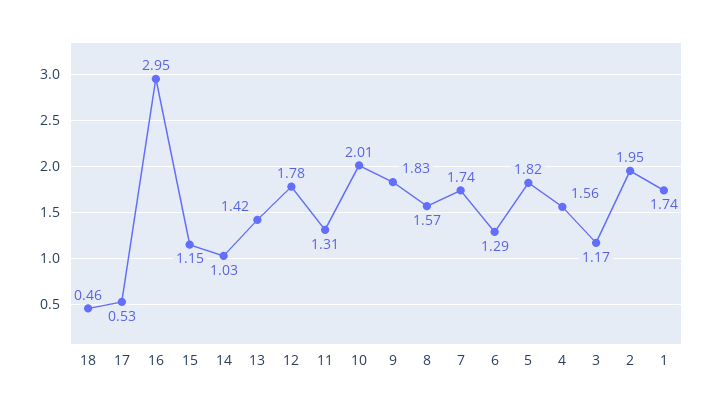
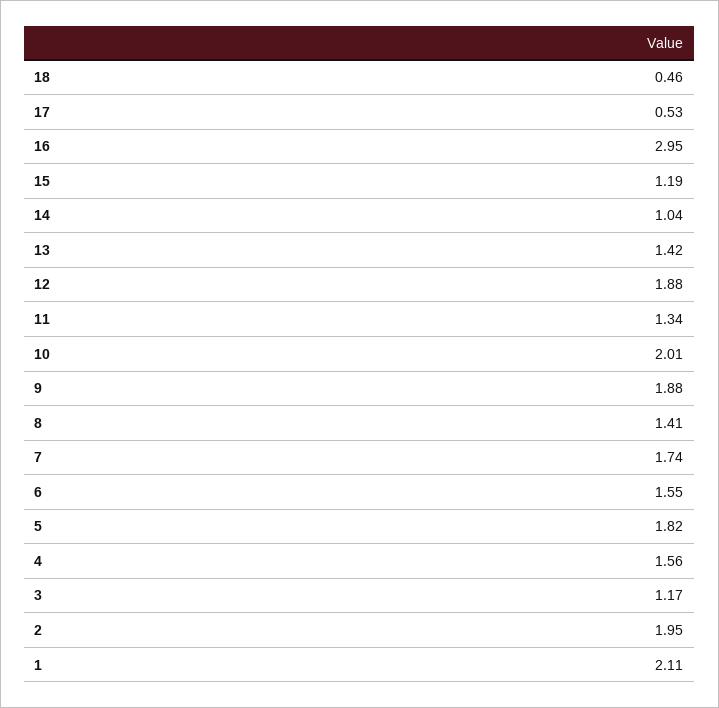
  {
    "18": 0.46,
    "17": 0.53,
    "16": 2.95,
-   "15": 1.15,
+   "15": 1.19,
-   "14": 1.03,
+   "14": 1.04,
    "13": 1.42,
-   "12": 1.78,
+   "12": 1.88,
-   "11": 1.31,
+   "11": 1.34,
    "10": 2.01,
-   "9": 1.83,
+   "9": 1.88,
-   "8": 1.57,
+   "8": 1.41,
    "7": 1.74,
-   "6": 1.29,
+   "6": 1.55,
    "5": 1.82,
    "4": 1.56,
    "3": 1.17,
    "2": 1.95,
-   "1": 1.74
+   "1": 2.11
  }

